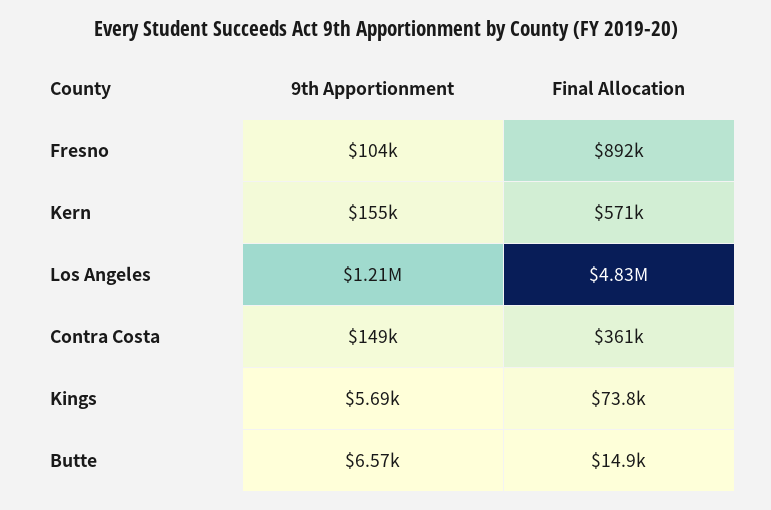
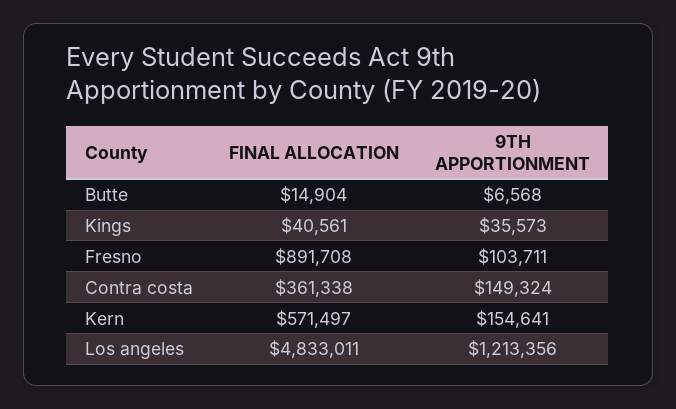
  {
    "9th Apportionment": {
      "Fresno": 103711,
      "Kern": 154641,
      "Los Angeles": 1213356,
      "Contra Costa": 149324,
-     "Kings": 5690,
+     "Kings": 35573,
      "Butte": 6568
    },
    "Final Allocation": {
      "Fresno": 891708,
      "Kern": 571497,
      "Los Angeles": 4833011,
      "Contra Costa": 361338,
-     "Kings": 73800,
+     "Kings": 40561,
      "Butte": 14904
    }
  }

